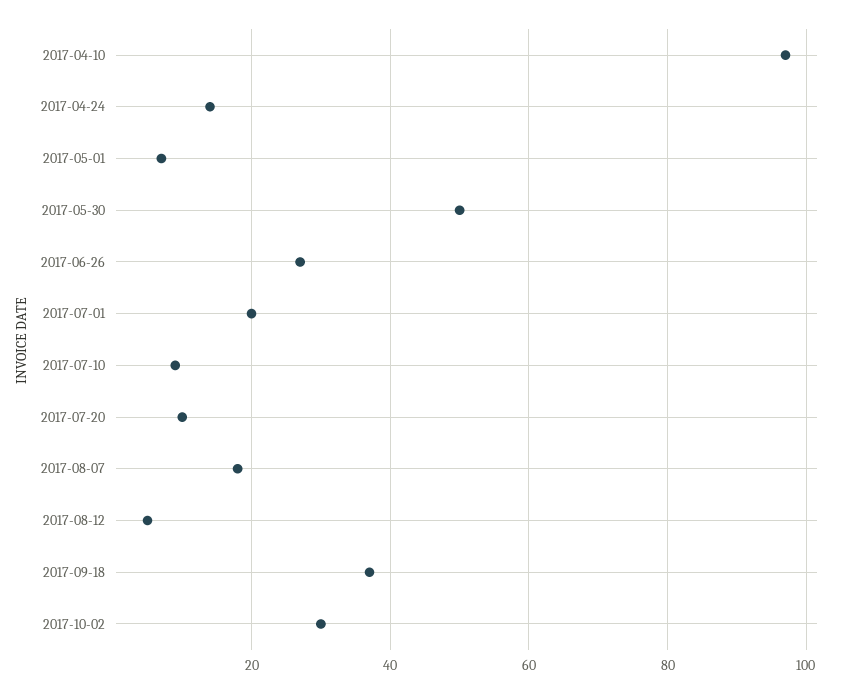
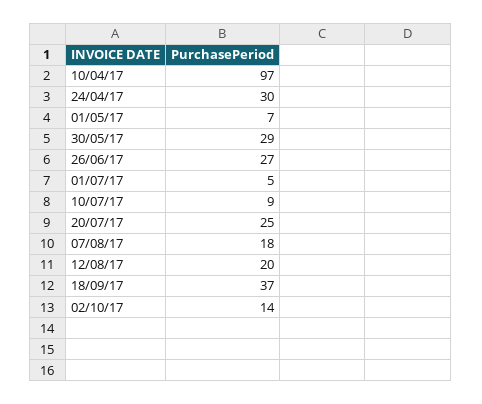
  {
    "2017-04-10": 97,
-   "2017-04-24": 15,
+   "2017-04-24": 30,
    "2017-05-01": 7,
-   "2017-05-30": 50,
+   "2017-05-30": 29,
    "2017-06-26": 27,
-   "2017-07-01": 20,
+   "2017-07-01": 5,
    "2017-07-10": 9,
-   "2017-07-20": 10,
+   "2017-07-20": 25,
    "2017-08-07": 18,
-   "2017-08-12": 5,
+   "2017-08-12": 20,
    "2017-09-18": 37,
-   "2017-10-02": 30
+   "2017-10-02": 14
  }

